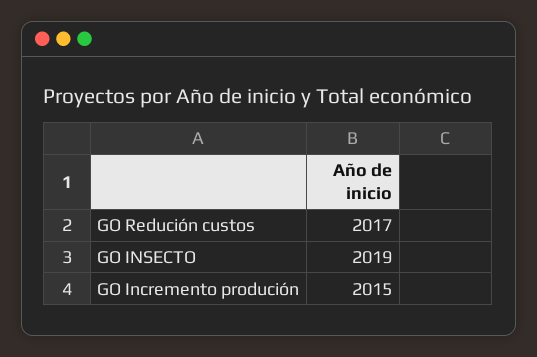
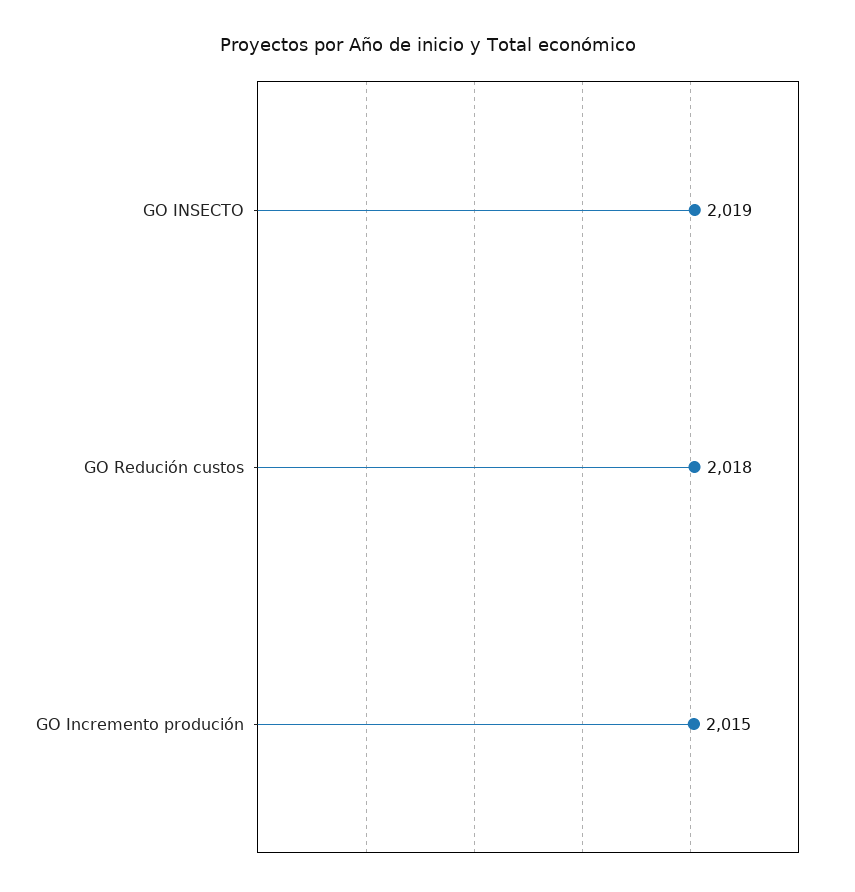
  {
-   "GO Redución custos": 2017,
+   "GO Redución custos": 2018,
    "GO INSECTO": 2019,
    "GO Incremento produción": 2015
  }

